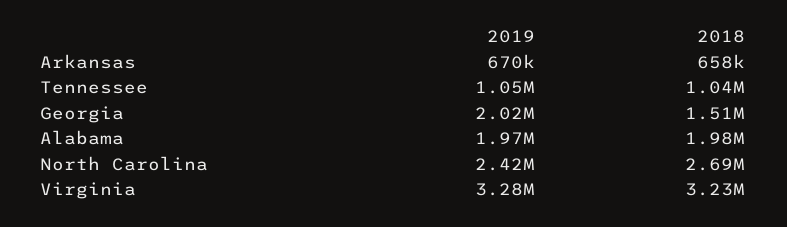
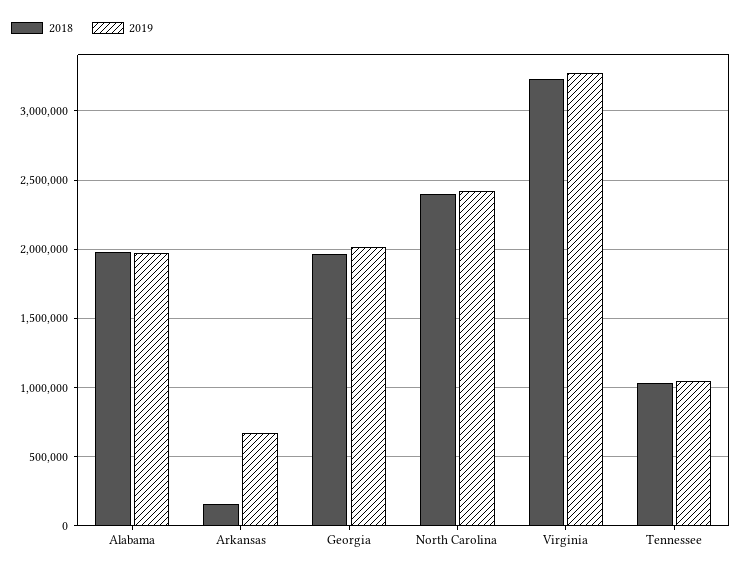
  {
    "2019": {
      "Arkansas": 670000,
      "Tennessee": 1050000,
      "Georgia": 2020000,
      "Alabama": 1970000,
      "North Carolina": 2420000,
      "Virginia": 3280000
    },
    "2018": {
-     "Arkansas": 658000,
+     "Arkansas": 150000,
      "Tennessee": 1040000,
-     "Georgia": 1510000,
+     "Georgia": 1950000,
      "Alabama": 1980000,
-     "North Carolina": 2690000,
+     "North Carolina": 2400000,
      "Virginia": 3230000
    }
  }

